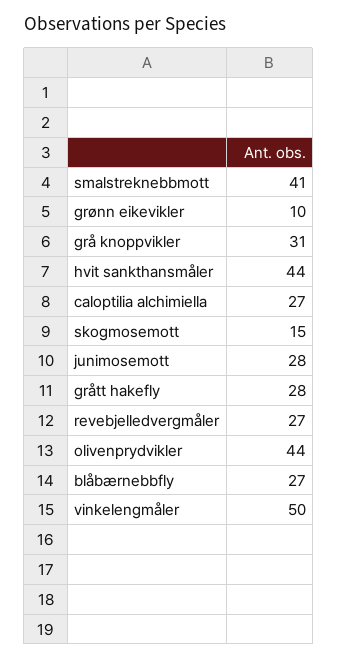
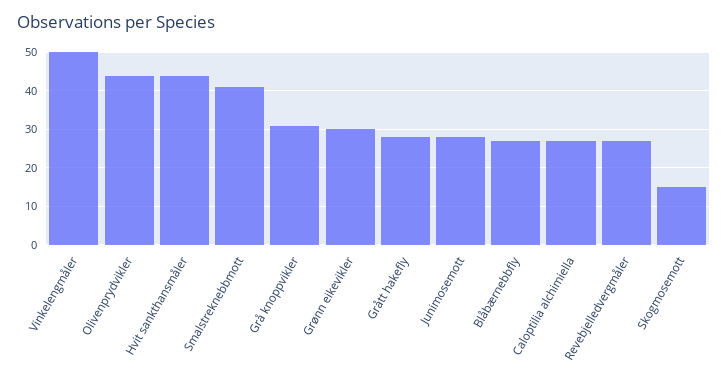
  {
    "smalstreknebbmott": 41,
-   "grønn eikevikler": 10,
+   "grønn eikevikler": 30,
    "grå knoppvikler": 31,
    "hvit sankthansmåler": 44,
    "caloptilia alchimiella": 27,
    "skogmosemott": 15,
    "junimosemott": 28,
    "grått hakefly": 28,
    "revebjelledvergmåler": 27,
    "olivenprydvikler": 44,
    "blåbærnebbfly": 27,
    "vinkelengmåler": 50
  }

